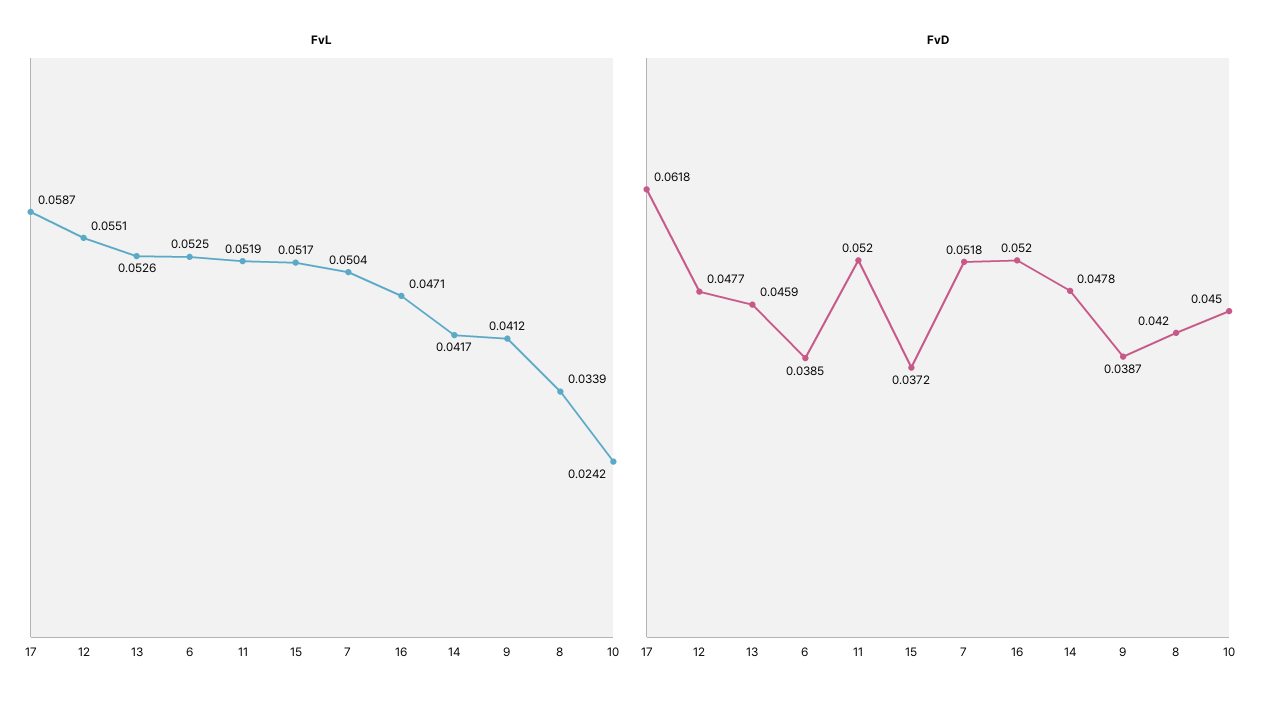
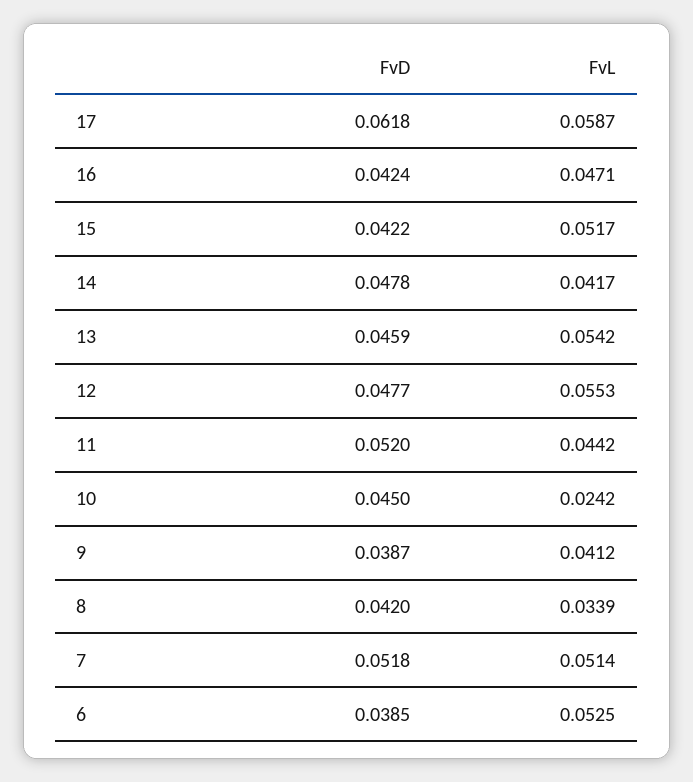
  {
    "FvL": {
      "17": 0.0587,
-     "12": 0.0551,
+     "12": 0.0553,
-     "13": 0.0526,
+     "13": 0.0542,
      "6": 0.0525,
-     "11": 0.0519,
+     "11": 0.0442,
      "15": 0.0517,
-     "7": 0.0504,
+     "7": 0.0514,
      "16": 0.0471,
      "14": 0.0417,
      "9": 0.0412,
      "8": 0.0339,
      "10": 0.0242
    },
    "FvD": {
      "17": 0.0618,
      "12": 0.0477,
      "13": 0.0459,
      "6": 0.0385,
      "11": 0.052,
-     "15": 0.0372,
+     "15": 0.0422,
      "7": 0.0518,
-     "16": 0.052,
+     "16": 0.0424,
      "14": 0.0478,
      "9": 0.0387,
      "8": 0.042,
      "10": 0.045
    }
  }

